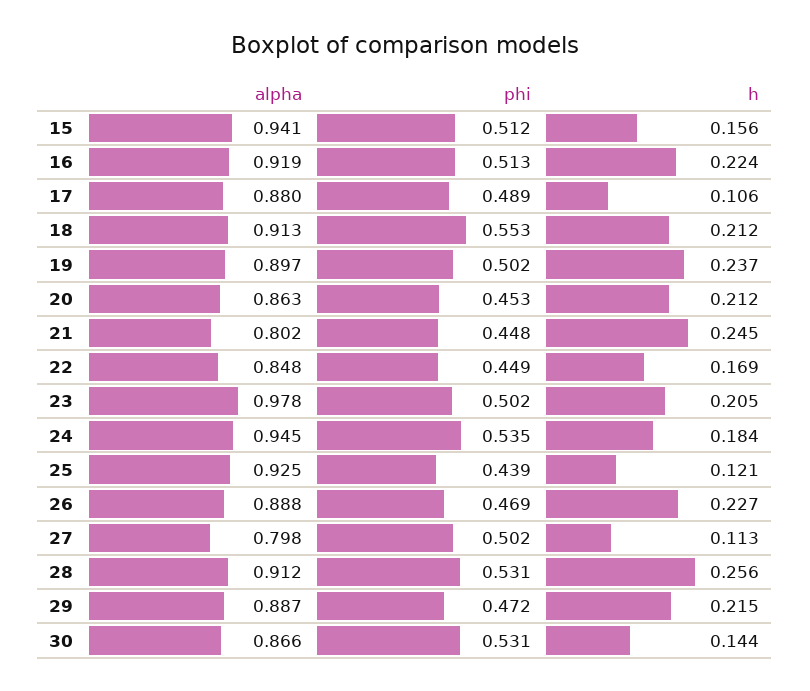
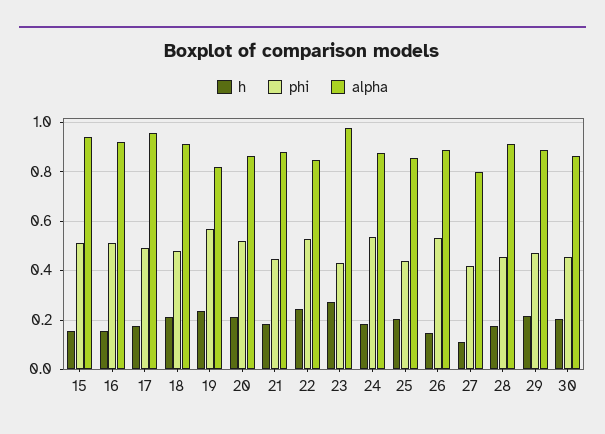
  {
    "alpha": {
      "15": 0.941,
      "16": 0.919,
-     "17": 0.88,
+     "17": 0.95,
      "18": 0.913,
-     "19": 0.897,
+     "19": 0.825,
      "20": 0.863,
-     "21": 0.802,
+     "21": 0.875,
      "22": 0.848,
      "23": 0.978,
-     "24": 0.945,
+     "24": 0.875,
-     "25": 0.925,
+     "25": 0.85,
      "26": 0.888,
      "27": 0.798,
      "28": 0.912,
      "29": 0.887,
      "30": 0.866
    },
    "phi": {
      "15": 0.512,
      "16": 0.513,
      "17": 0.489,
-     "18": 0.553,
+     "18": 0.475,
-     "19": 0.502,
+     "19": 0.575,
-     "20": 0.453,
+     "20": 0.525,
      "21": 0.448,
-     "22": 0.449,
+     "22": 0.525,
-     "23": 0.502,
+     "23": 0.425,
      "24": 0.535,
      "25": 0.439,
-     "26": 0.469,
+     "26": 0.525,
-     "27": 0.502,
+     "27": 0.425,
-     "28": 0.531,
+     "28": 0.45,
      "29": 0.472,
-     "30": 0.531
+     "30": 0.45
    },
    "h": {
      "15": 0.156,
-     "16": 0.224,
+     "16": 0.15,
-     "17": 0.106,
+     "17": 0.175,
      "18": 0.212,
      "19": 0.237,
      "20": 0.212,
-     "21": 0.245,
+     "21": 0.175,
-     "22": 0.169,
+     "22": 0.25,
-     "23": 0.205,
+     "23": 0.275,
      "24": 0.184,
-     "25": 0.121,
+     "25": 0.2,
-     "26": 0.227,
+     "26": 0.15,
      "27": 0.113,
-     "28": 0.256,
+     "28": 0.175,
      "29": 0.215,
-     "30": 0.144
+     "30": 0.2
    }
  }

